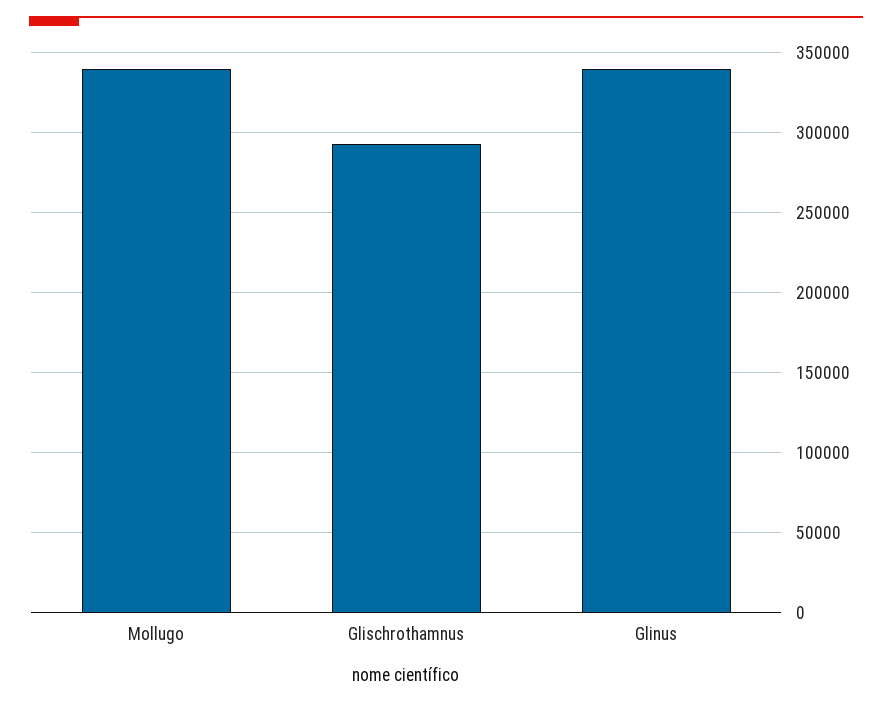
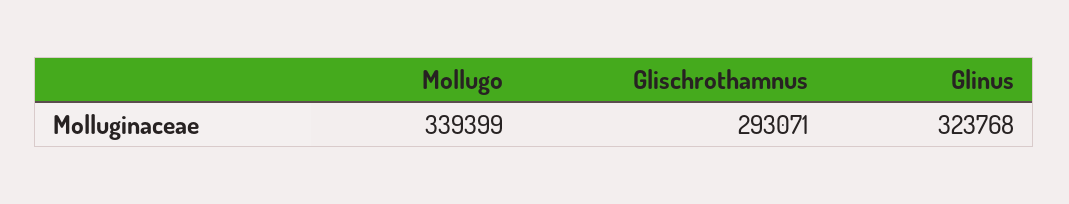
  {
    "Mollugo": 339399,
    "Glischrothamnus": 293071,
-   "Glinus": 340000
+   "Glinus": 323768
  }

